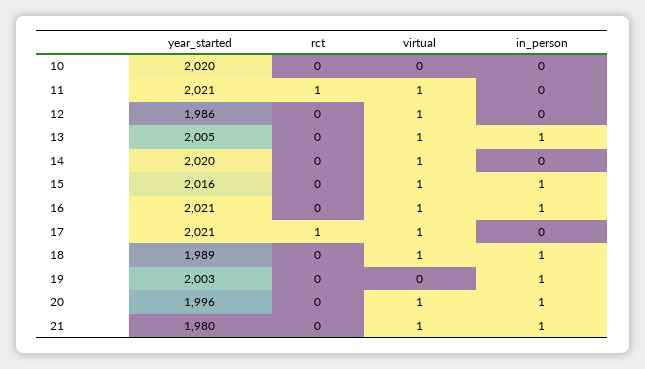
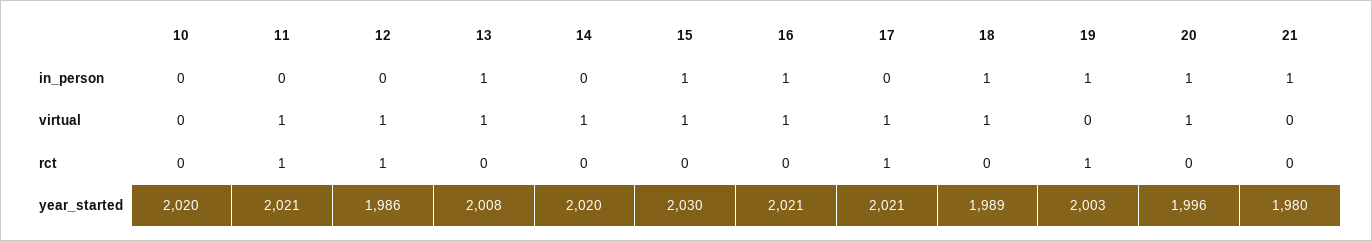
  {
    "year_started": {
      "10": 2020,
      "11": 2021,
      "12": 1986,
-     "13": 2005,
+     "13": 2008,
      "14": 2020,
-     "15": 2016,
+     "15": 2030,
      "16": 2021,
      "17": 2021,
      "18": 1989,
      "19": 2003,
      "20": 1996,
      "21": 1980
    },
    "rct": {
      "10": 0,
      "11": 1,
-     "12": 0,
+     "12": 1,
      "13": 0,
      "14": 0,
      "15": 0,
      "16": 0,
      "17": 1,
      "18": 0,
-     "19": 0,
+     "19": 1,
      "20": 0,
      "21": 0
    },
    "virtual": {
      "10": 0,
      "11": 1,
      "12": 1,
      "13": 1,
      "14": 1,
      "15": 1,
      "16": 1,
      "17": 1,
      "18": 1,
      "19": 0,
      "20": 1,
-     "21": 1
+     "21": 0
    },
    "in_person": {
      "10": 0,
      "11": 0,
      "12": 0,
      "13": 1,
      "14": 0,
      "15": 1,
      "16": 1,
      "17": 0,
      "18": 1,
      "19": 1,
      "20": 1,
      "21": 1
    }
  }

